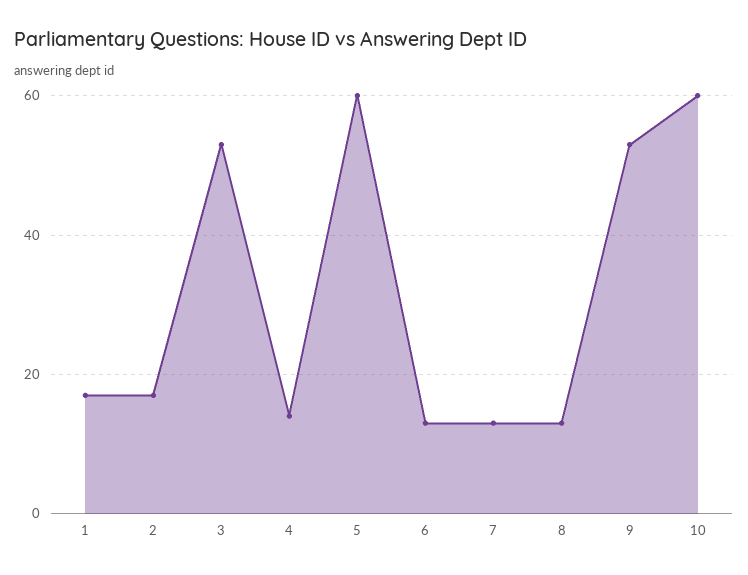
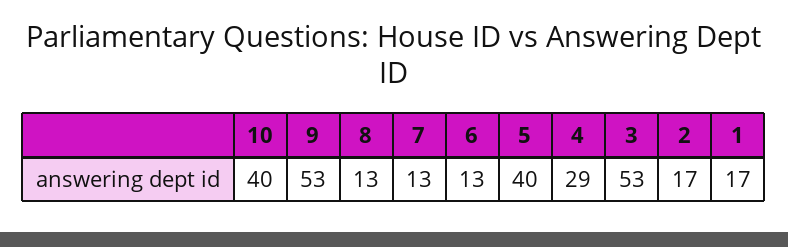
  {
    "1": 17,
    "2": 17,
    "3": 53,
-   "4": 15,
+   "4": 29,
-   "5": 60,
+   "5": 40,
    "6": 13,
    "7": 13,
    "8": 13,
    "9": 53,
-   "10": 60
+   "10": 40
  }

